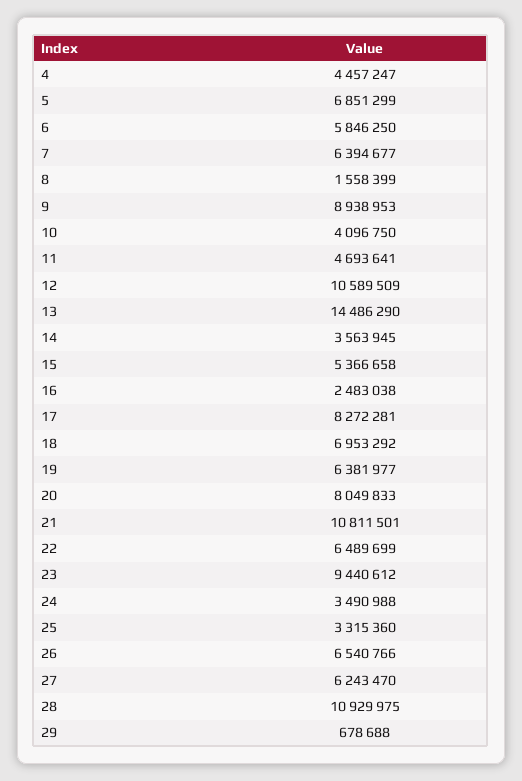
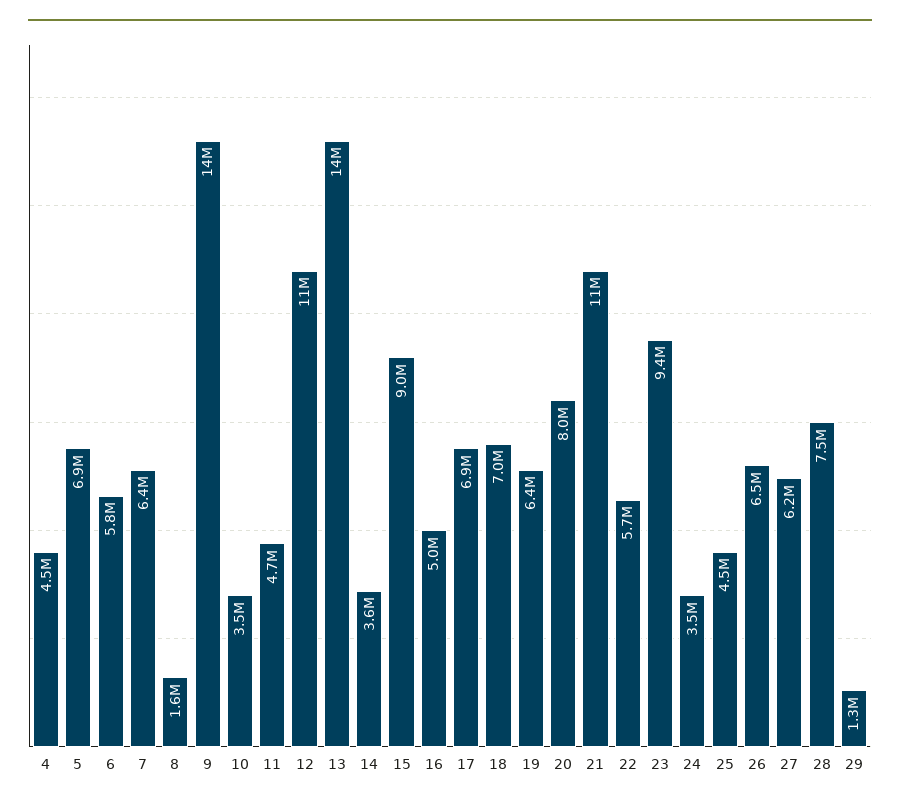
  {
    "4": 4457247,
    "5": 6851299,
    "6": 5846250,
    "7": 6394677,
    "8": 1558399,
-   "9": 8938953,
+   "9": 14000000,
-   "10": 4096750,
+   "10": 3500000,
    "11": 4693641,
    "12": 10589509,
    "13": 14486290,
    "14": 3563945,
-   "15": 5366658,
+   "15": 9000000,
-   "16": 2483038,
+   "16": 5000000,
-   "17": 8272281,
+   "17": 6900000,
    "18": 6953292,
    "19": 6381977,
    "20": 8049833,
    "21": 10811501,
-   "22": 6489699,
+   "22": 5700000,
    "23": 9440612,
    "24": 3490988,
-   "25": 3315360,
+   "25": 4500000,
    "26": 6540766,
    "27": 6243470,
-   "28": 10929975,
+   "28": 7500000,
-   "29": 678688
+   "29": 1300000
  }

